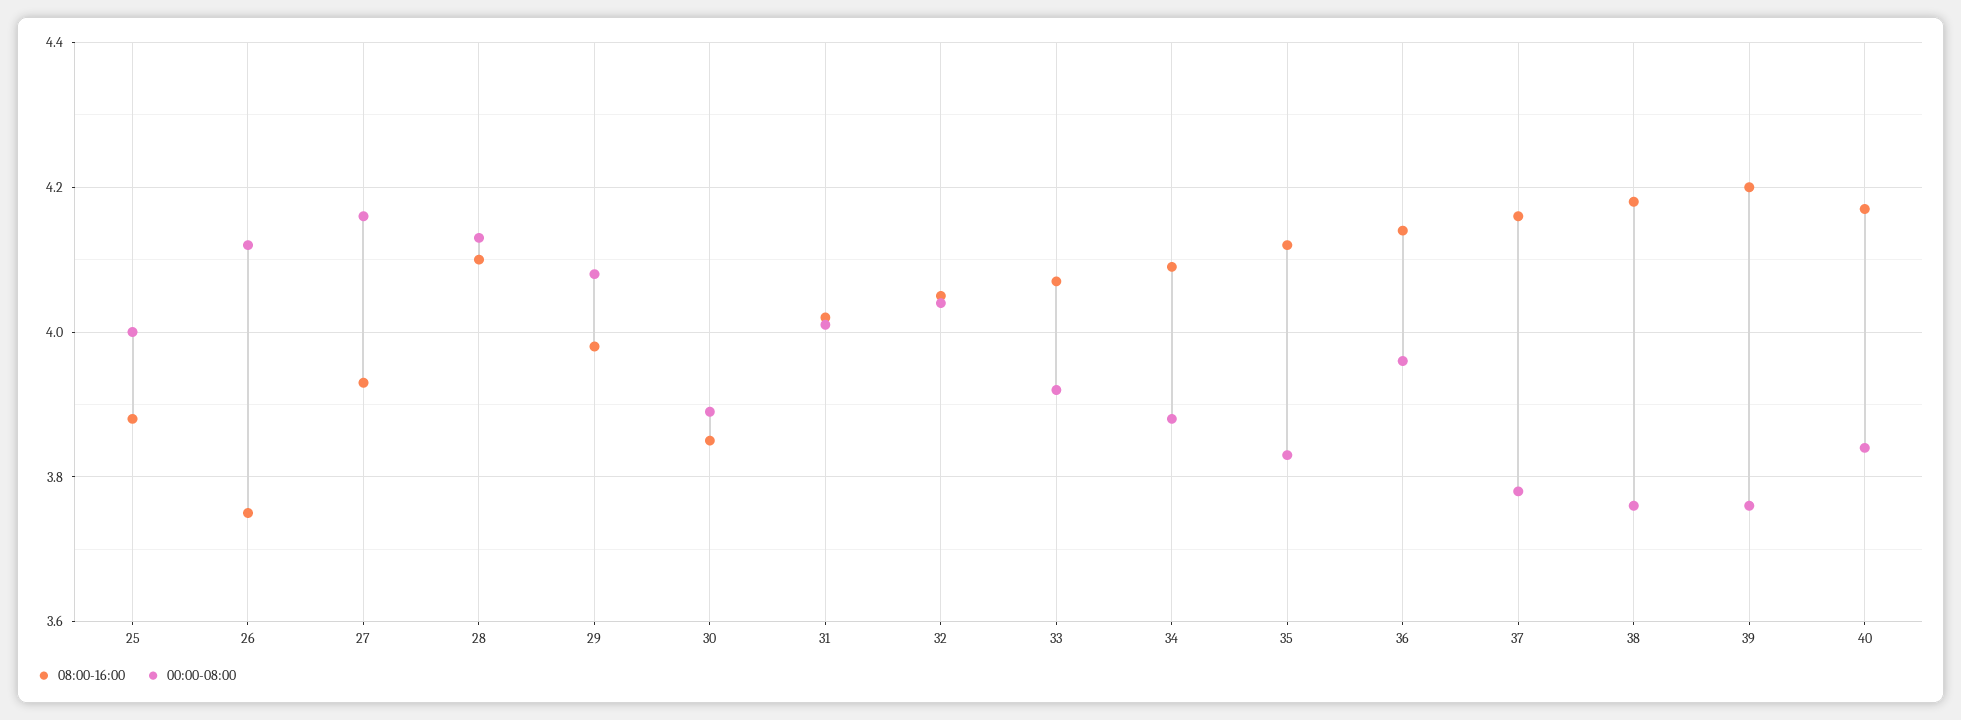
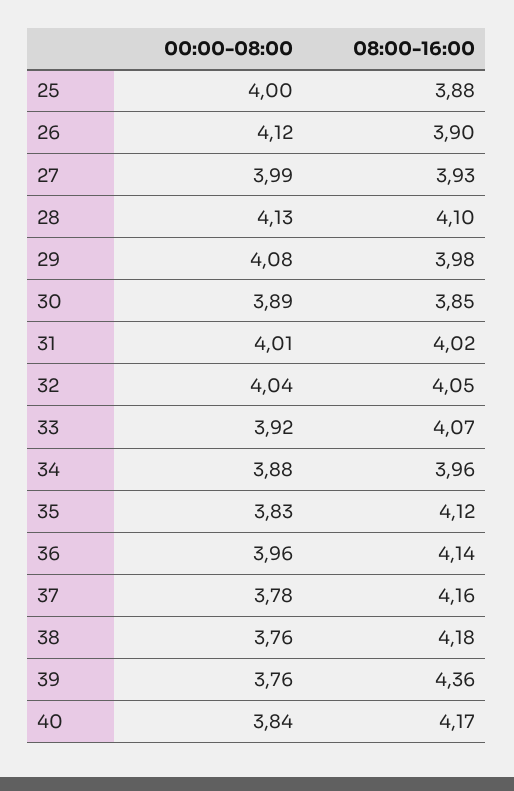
  {
    "08:00-16:00": {
      "25": 3.88,
-     "26": 3.75,
+     "26": 3.9,
      "27": 3.93,
      "28": 4.1,
      "29": 3.98,
      "30": 3.85,
      "31": 4.02,
      "32": 4.05,
      "33": 4.07,
-     "34": 4.1,
+     "34": 3.96,
      "35": 4.12,
      "36": 4.14,
      "37": 4.16,
      "38": 4.18,
-     "39": 4.2,
+     "39": 4.36,
      "40": 4.17
    },
    "00:00-08:00": {
      "25": 4,
      "26": 4.12,
-     "27": 4.15,
+     "27": 3.99,
      "28": 4.13,
      "29": 4.08,
      "30": 3.89,
      "31": 4.01,
      "32": 4.04,
      "33": 3.92,
      "34": 3.88,
      "35": 3.83,
      "36": 3.96,
      "37": 3.78,
      "38": 3.76,
      "39": 3.76,
      "40": 3.84
    }
  }

